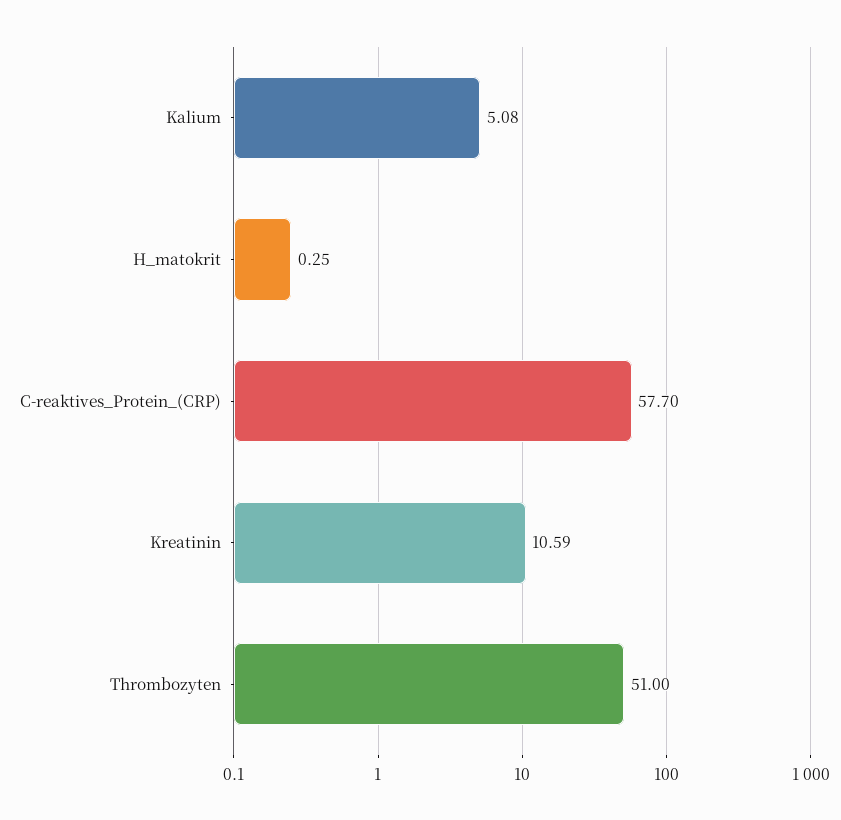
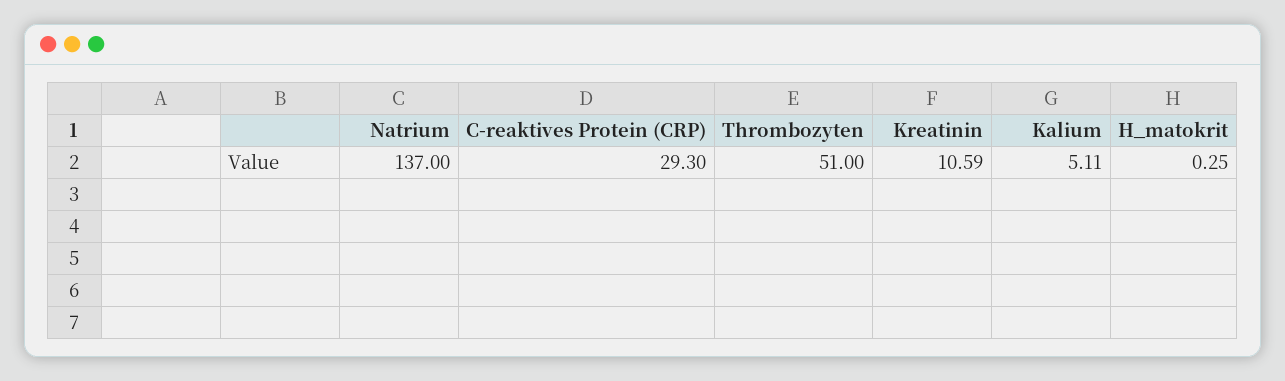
  {
-   "Kalium": 5.08,
+   "Kalium": 5.11,
    "H_matokrit": 0.25,
-   "C-reaktives_Protein_(CRP)": 57.7,
+   "C-reaktives_Protein_(CRP)": 29.3,
    "Kreatinin": 10.59,
-   "Thrombozyten": 51
+   "Thrombozyten": 51,
+   "Natrium": 137
  }

